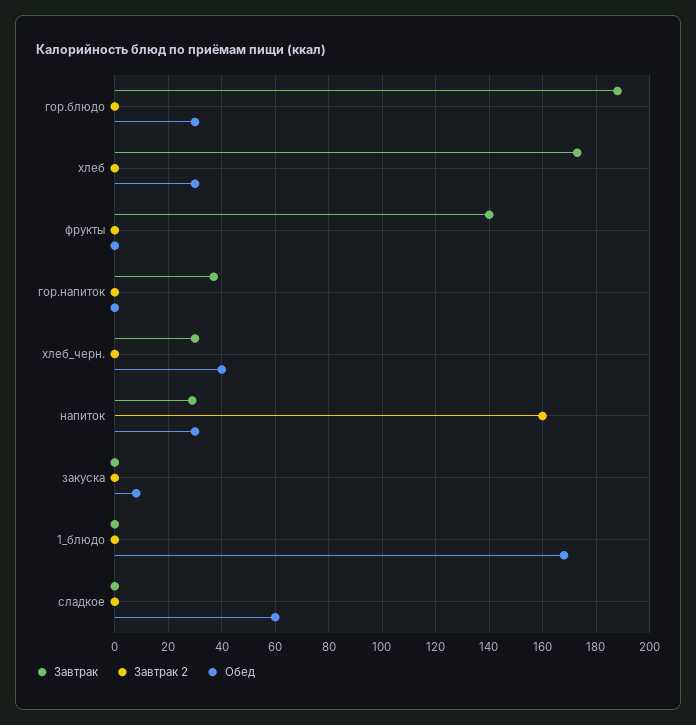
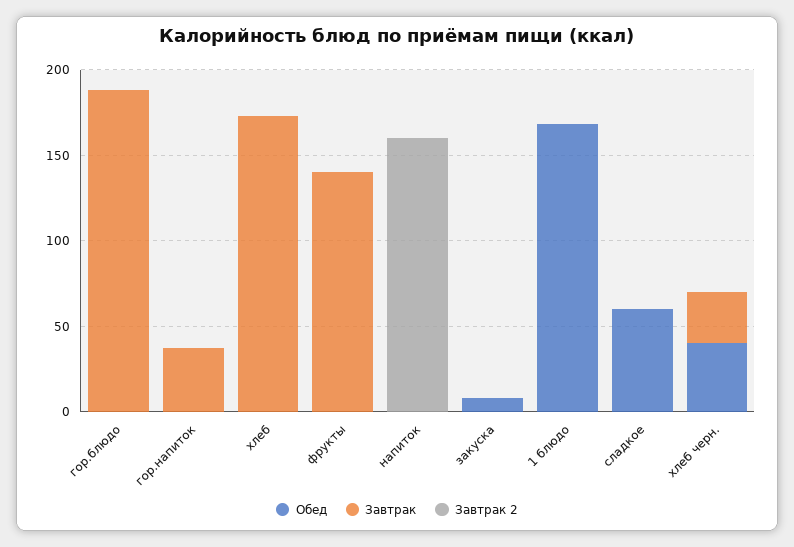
  {
    "Завтрак": {
      "гор.блюдо": 190,
      "хлеб": 175,
      "фрукты": 140,
      "гор.напиток": 35,
      "хлеб_черн.": 30,
-     "напиток": 30,
+     "напиток": 0,
      "закуска": 0,
      "1_блюдо": 0,
      "сладкое": 0
    },
    "Завтрак 2": {
      "гор.блюдо": 0,
      "хлеб": 0,
      "фрукты": 0,
      "гор.напиток": 0,
      "хлеб_черн.": 0,
      "напиток": 160,
      "закуска": 0,
      "1_блюдо": 0,
      "сладкое": 0
    },
    "Обед": {
-     "гор.блюдо": 30,
+     "гор.блюдо": 0,
-     "хлеб": 30,
+     "хлеб": 0,
      "фрукты": 0,
      "гор.напиток": 0,
      "хлеб_черн.": 40,
-     "напиток": 30,
+     "напиток": 0,
      "закуска": 10,
      "1_блюдо": 170,
      "сладкое": 60
    }
  }

